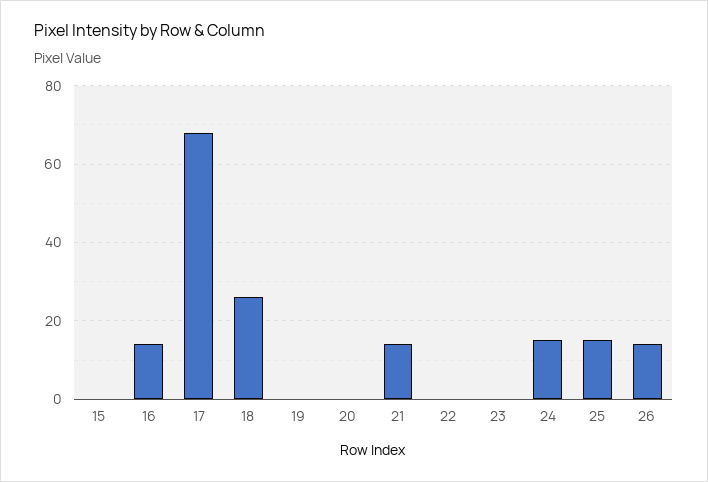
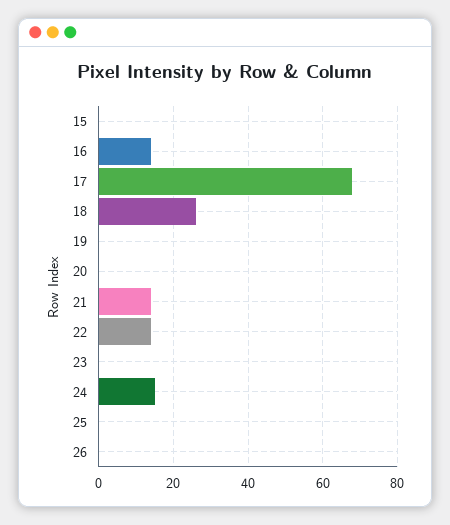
  {
    "15": 0,
    "16": 15,
    "17": 70,
    "18": 25,
    "19": 0,
    "20": 0,
    "21": 15,
-   "22": 0,
+   "22": 15,
    "23": 0,
    "24": 15,
-   "25": 15,
+   "25": 0,
-   "26": 15
+   "26": 0
  }

